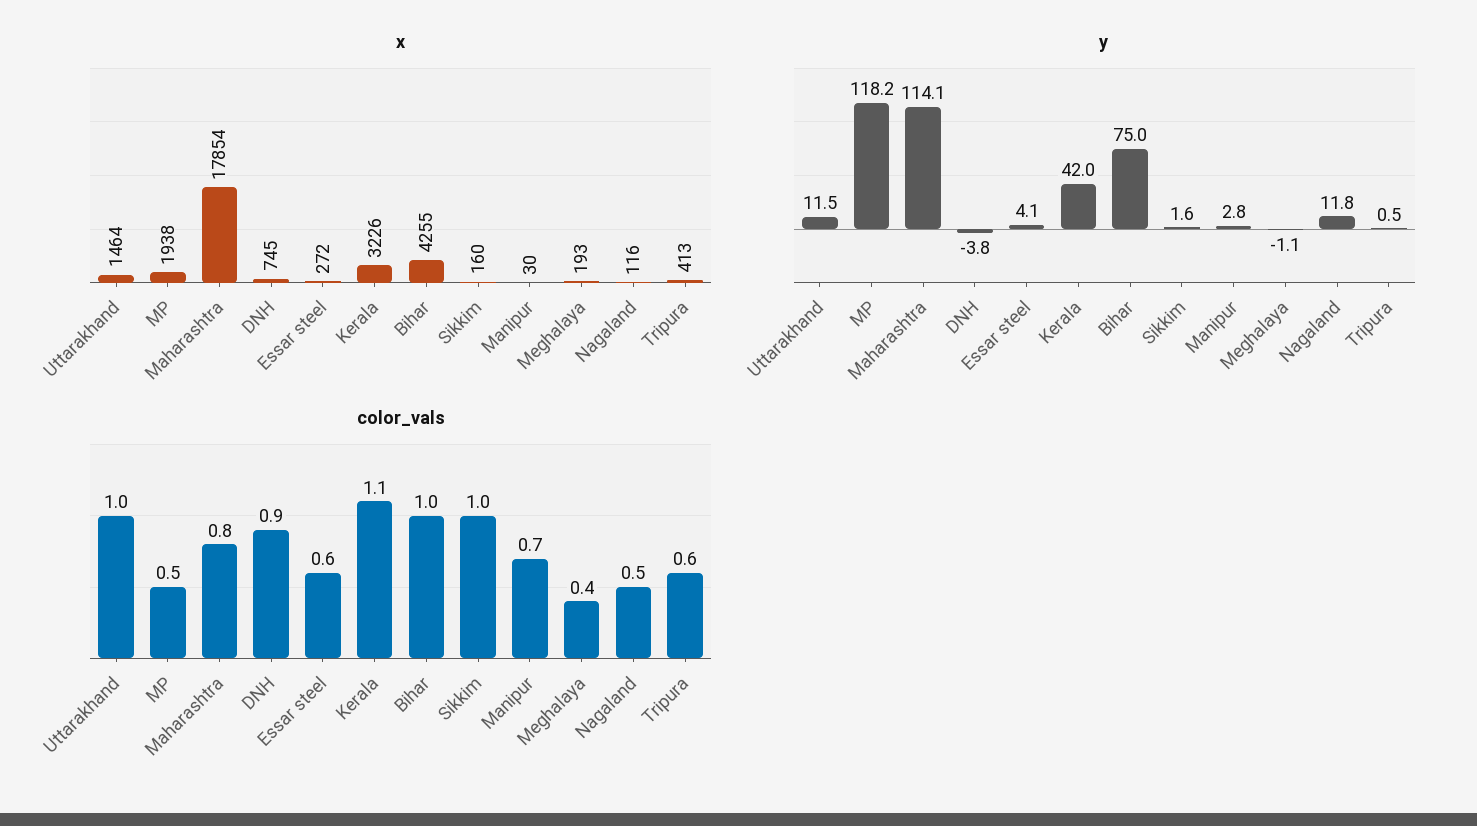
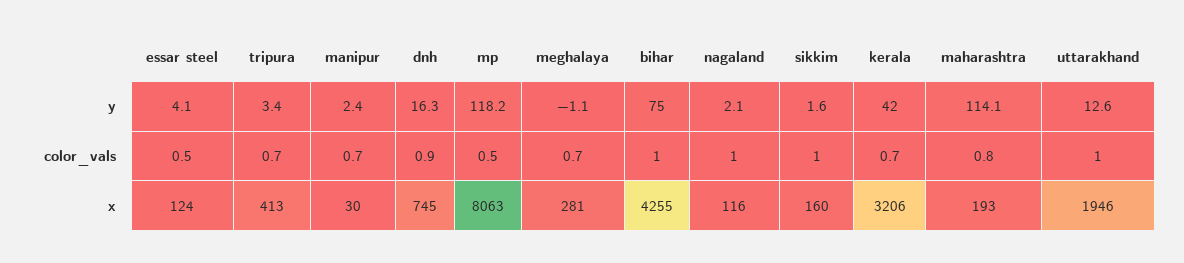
  {
    "x": {
-     "Uttarakhand": 1464,
+     "Uttarakhand": 1946,
-     "MP": 1938,
+     "MP": 8063,
-     "Maharashtra": 17854,
+     "Maharashtra": 193,
      "DNH": 745,
-     "Essar steel": 272,
+     "Essar steel": 124,
-     "Kerala": 3226,
+     "Kerala": 3206,
      "Bihar": 4255,
      "Sikkim": 160,
      "Manipur": 30,
-     "Meghalaya": 193,
+     "Meghalaya": 281,
      "Nagaland": 116,
      "Tripura": 413
    },
    "y": {
-     "Uttarakhand": 11.5,
+     "Uttarakhand": 12.6,
      "MP": 118.2,
      "Maharashtra": 114.1,
-     "DNH": -3.8,
+     "DNH": 16.3,
      "Essar steel": 4.1,
      "Kerala": 42,
      "Bihar": 75,
      "Sikkim": 1.6,
-     "Manipur": 2.8,
+     "Manipur": 2.4,
      "Meghalaya": -1.1,
-     "Nagaland": 11.8,
+     "Nagaland": 2.1,
-     "Tripura": 0.5
+     "Tripura": 3.4
    },
    "color_vals": {
      "Uttarakhand": 1,
      "MP": 0.5,
      "Maharashtra": 0.8,
      "DNH": 0.9,
-     "Essar steel": 0.6,
+     "Essar steel": 0.5,
-     "Kerala": 1.1,
+     "Kerala": 0.7,
      "Bihar": 1,
      "Sikkim": 1,
      "Manipur": 0.7,
-     "Meghalaya": 0.4,
+     "Meghalaya": 0.7,
-     "Nagaland": 0.5,
+     "Nagaland": 1,
-     "Tripura": 0.6
+     "Tripura": 0.7
    }
  }

